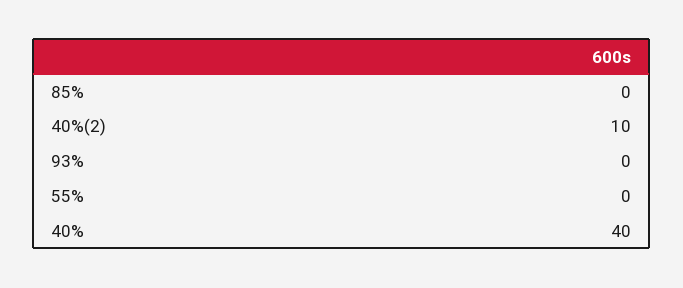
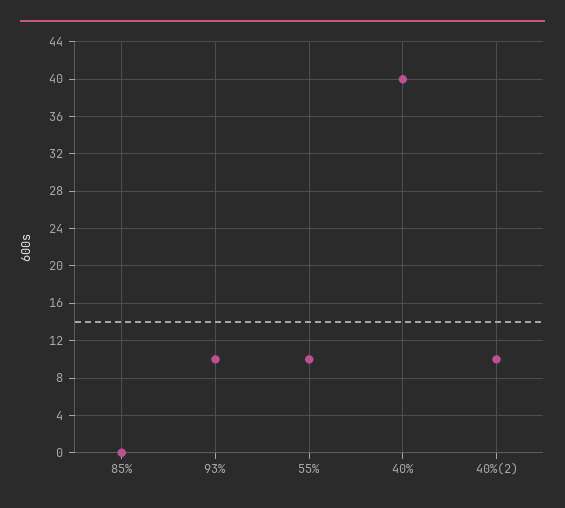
  {
    "85%": 0,
    "40%(2)": 10,
-   "93%": 0,
+   "93%": 10,
-   "55%": 0,
+   "55%": 10,
    "40%": 40
  }

